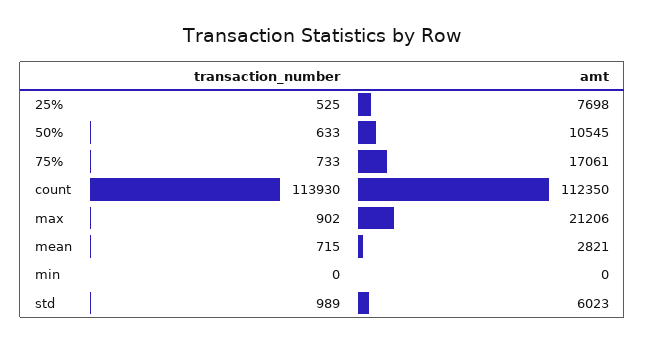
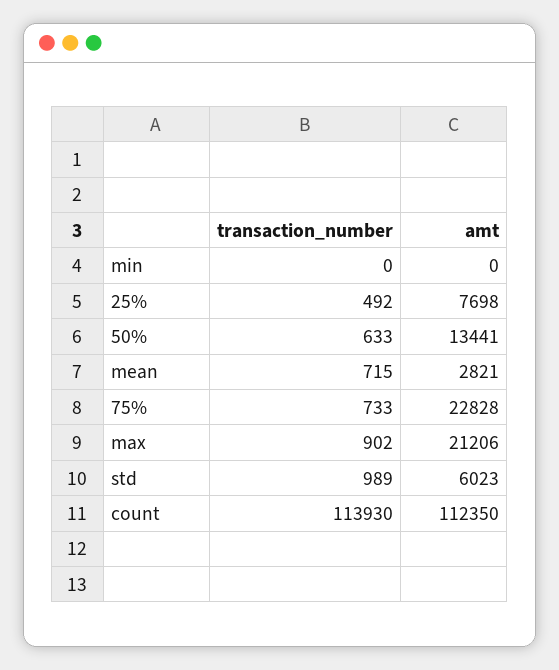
  {
    "transaction_number": {
-     "25%": 525,
+     "25%": 492,
      "50%": 633,
      "75%": 733,
      "count": 113930,
      "max": 902,
      "mean": 715,
      "min": 0,
      "std": 989
    },
    "amt": {
      "25%": 7698,
-     "50%": 10545,
+     "50%": 13441,
-     "75%": 17061,
+     "75%": 22828,
      "count": 112350,
      "max": 21206,
      "mean": 2821,
      "min": 0,
      "std": 6023
    }
  }

